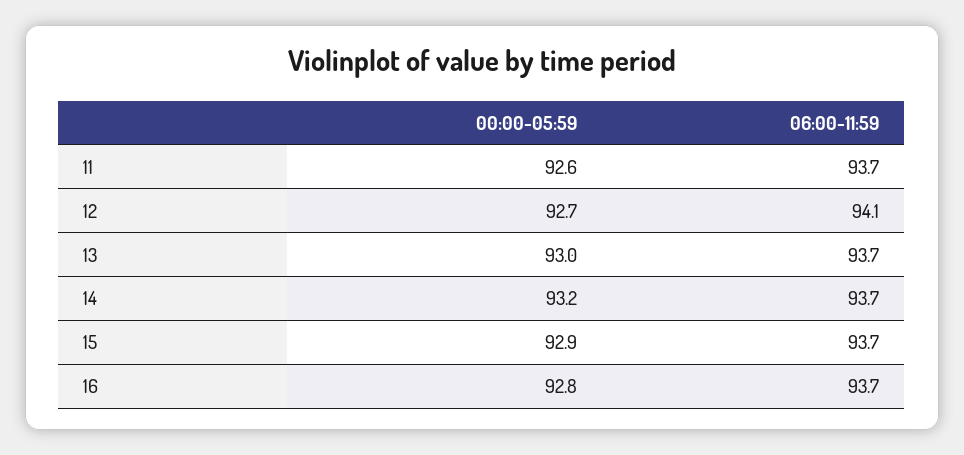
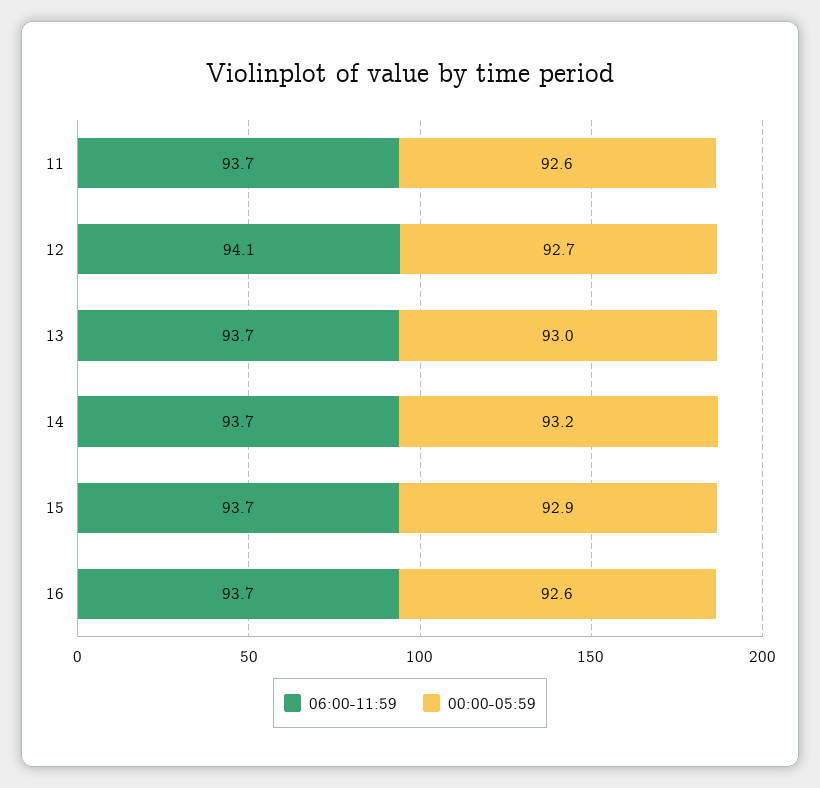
  {
    "00:00-05:59": {
      "11": 92.6,
      "12": 92.7,
      "13": 93,
      "14": 93.2,
      "15": 92.9,
-     "16": 92.8
+     "16": 92.6
    },
    "06:00-11:59": {
      "11": 93.7,
      "12": 94.1,
      "13": 93.7,
      "14": 93.7,
      "15": 93.7,
      "16": 93.7
    }
  }

